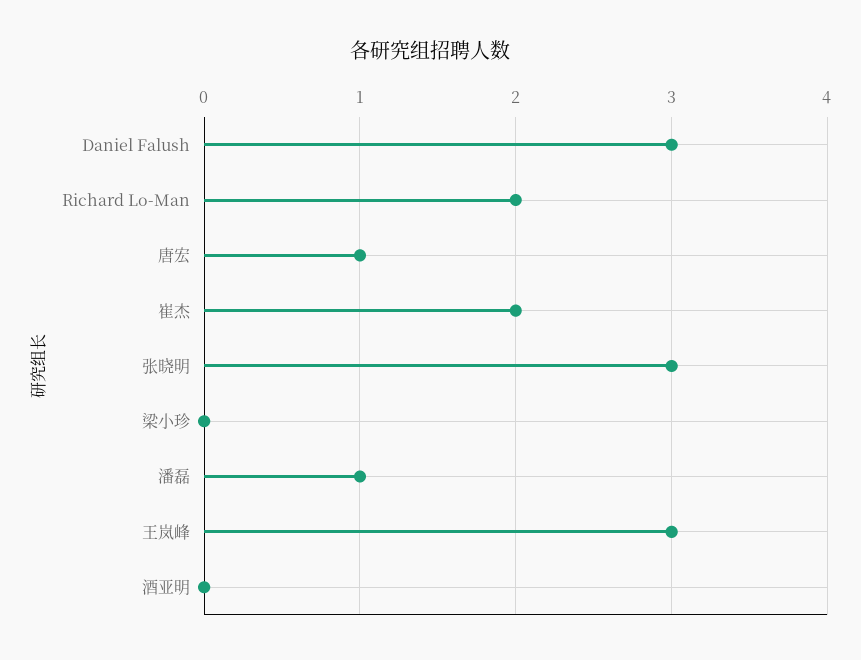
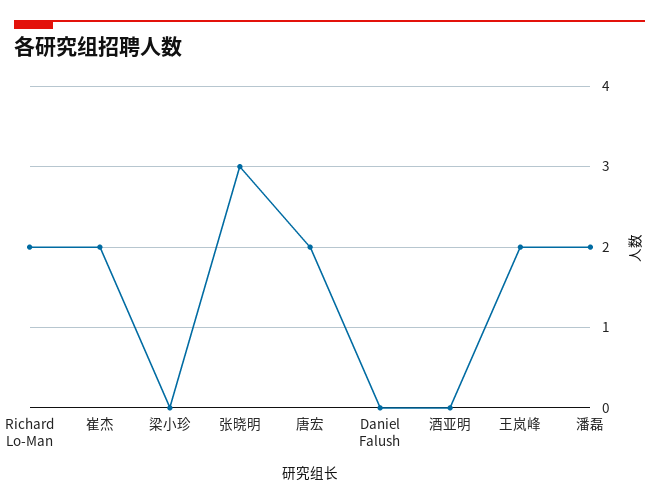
  {
-   "Daniel Falush": 3,
+   "Daniel Falush": 0,
    "Richard Lo-Man": 2,
-   "唐宏": 1,
+   "唐宏": 2,
    "崔杰": 2,
    "张晓明": 3,
    "梁小珍": 0,
-   "潘磊": 1,
+   "潘磊": 2,
-   "王岚峰": 3,
+   "王岚峰": 2,
    "酒亚明": 0
  }

